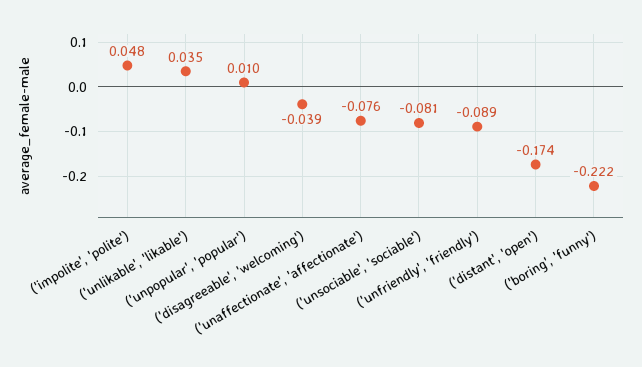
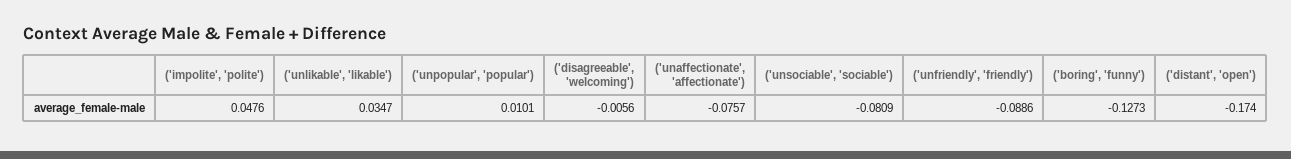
  {
    "('impolite', 'polite')": 0.0476,
    "('unlikable', 'likable')": 0.0347,
    "('unpopular', 'popular')": 0.0101,
-   "('disagreeable', 'welcoming')": -0.039,
+   "('disagreeable', 'welcoming')": -0.0056,
    "('unaffectionate', 'affectionate')": -0.0757,
    "('unsociable', 'sociable')": -0.0809,
    "('unfriendly', 'friendly')": -0.0886,
    "('distant', 'open')": -0.174,
-   "('boring', 'funny')": -0.222
+   "('boring', 'funny')": -0.1273
  }

